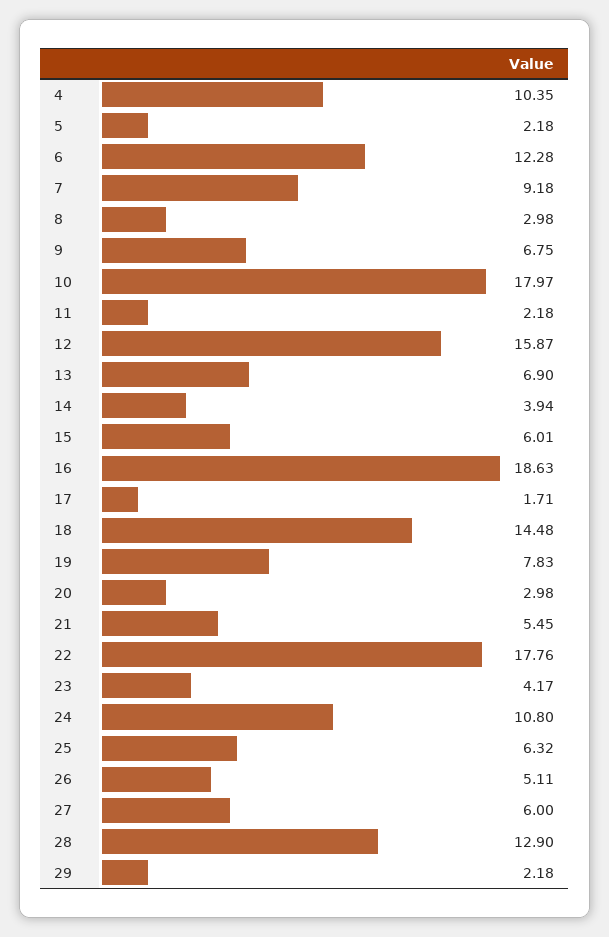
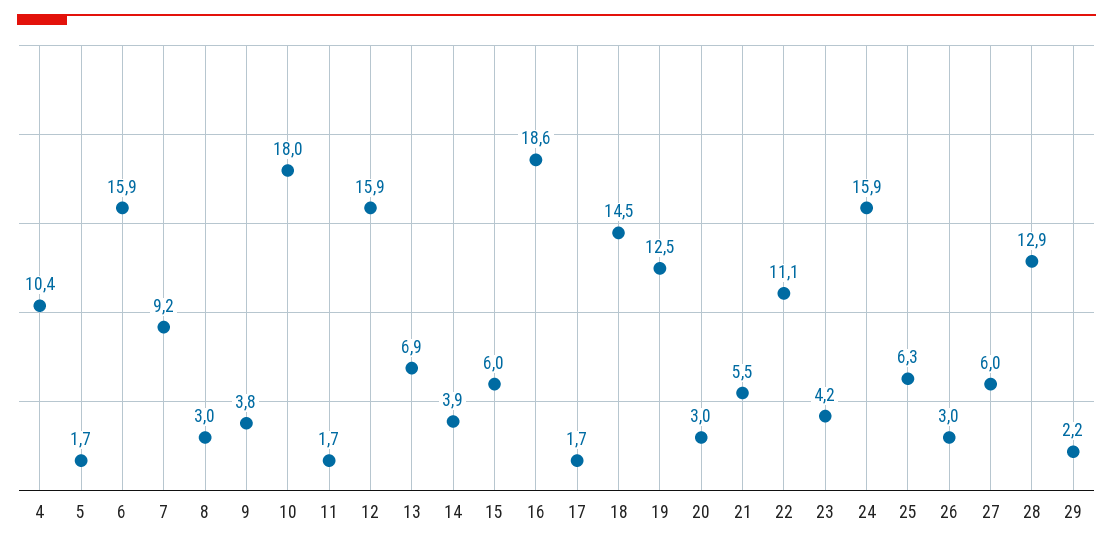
  {
    "4": 10.35,
-   "5": 2.18,
+   "5": 1.7,
-   "6": 12.28,
+   "6": 15.9,
    "7": 9.18,
    "8": 2.98,
-   "9": 6.75,
+   "9": 3.8,
    "10": 17.97,
-   "11": 2.18,
+   "11": 1.7,
    "12": 15.87,
    "13": 6.9,
    "14": 3.94,
    "15": 6.01,
    "16": 18.63,
    "17": 1.71,
    "18": 14.48,
-   "19": 7.83,
+   "19": 12.5,
    "20": 2.98,
    "21": 5.45,
-   "22": 17.76,
+   "22": 11.1,
    "23": 4.17,
-   "24": 10.8,
+   "24": 15.9,
    "25": 6.32,
-   "26": 5.11,
+   "26": 3,
    "27": 6,
    "28": 12.9,
    "29": 2.18
  }

